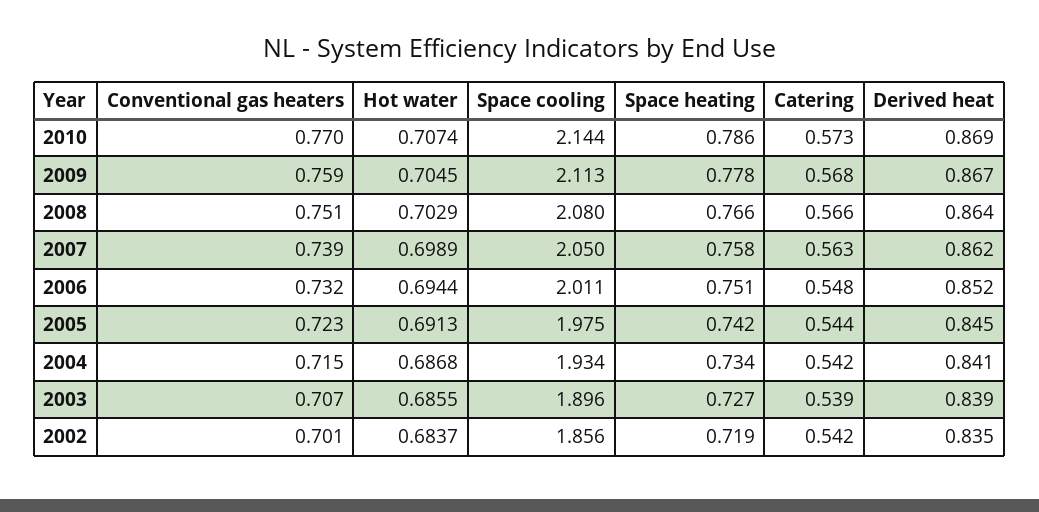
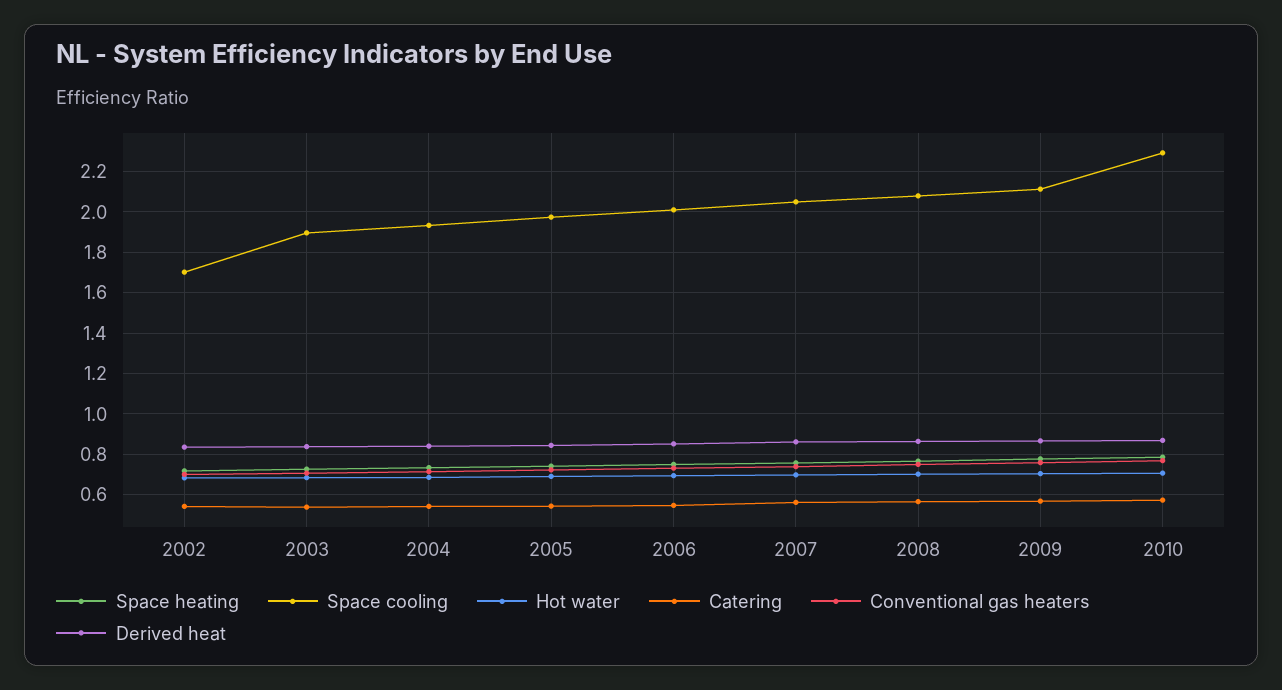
  {
    "Conventional gas heaters": {
      "2010": 0.77,
      "2009": 0.759,
      "2008": 0.751,
      "2007": 0.739,
      "2006": 0.732,
      "2005": 0.723,
      "2004": 0.715,
      "2003": 0.707,
      "2002": 0.701
    },
    "Hot water": {
      "2010": 0.7074,
      "2009": 0.7045,
      "2008": 0.7029,
      "2007": 0.6989,
      "2006": 0.6944,
      "2005": 0.6913,
      "2004": 0.6868,
      "2003": 0.6855,
      "2002": 0.6837
    },
    "Space cooling": {
-     "2010": 2.144,
+     "2010": 2.3,
      "2009": 2.113,
      "2008": 2.08,
      "2007": 2.05,
      "2006": 2.011,
      "2005": 1.975,
      "2004": 1.934,
      "2003": 1.896,
-     "2002": 1.856
+     "2002": 1.7
    },
    "Space heating": {
      "2010": 0.786,
      "2009": 0.778,
      "2008": 0.766,
      "2007": 0.758,
      "2006": 0.751,
      "2005": 0.742,
      "2004": 0.734,
      "2003": 0.727,
      "2002": 0.719
    },
    "Catering": {
      "2010": 0.573,
      "2009": 0.568,
      "2008": 0.566,
      "2007": 0.563,
      "2006": 0.548,
      "2005": 0.544,
      "2004": 0.542,
      "2003": 0.539,
      "2002": 0.542
    },
    "Derived heat": {
      "2010": 0.869,
      "2009": 0.867,
      "2008": 0.864,
      "2007": 0.862,
      "2006": 0.852,
      "2005": 0.845,
      "2004": 0.841,
      "2003": 0.839,
      "2002": 0.835
    }
  }

